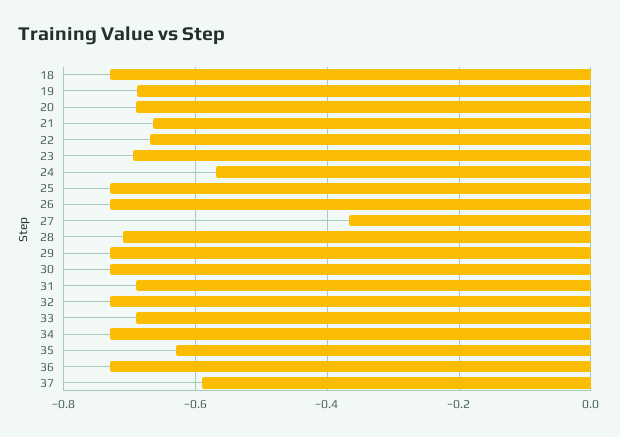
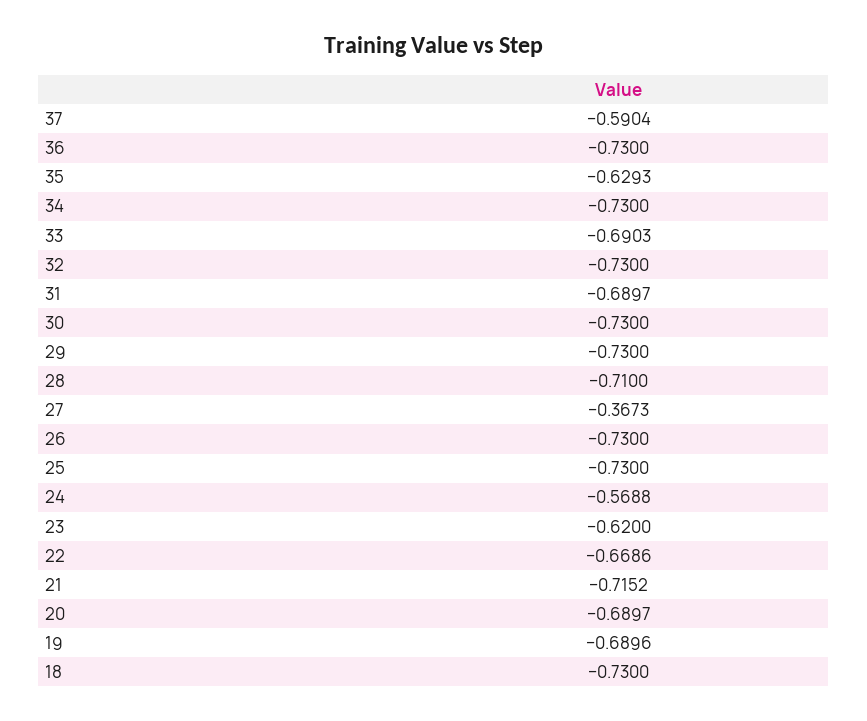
  {
    "18": -0.73,
    "19": -0.6896,
    "20": -0.6897,
-   "21": -0.66,
+   "21": -0.7152,
    "22": -0.6686,
-   "23": -0.7,
+   "23": -0.62,
    "24": -0.5688,
    "25": -0.73,
    "26": -0.73,
    "27": -0.3673,
    "28": -0.71,
    "29": -0.73,
    "30": -0.73,
    "31": -0.6897,
    "32": -0.73,
    "33": -0.6903,
    "34": -0.73,
    "35": -0.6293,
    "36": -0.73,
    "37": -0.5904
  }

